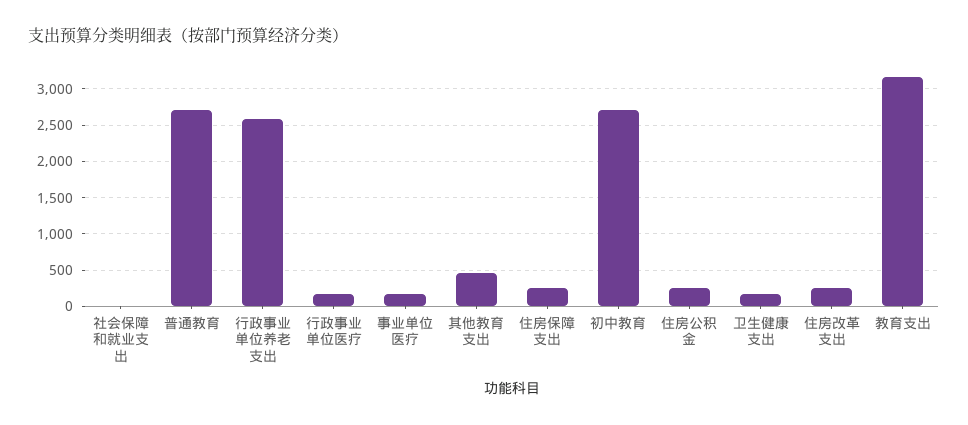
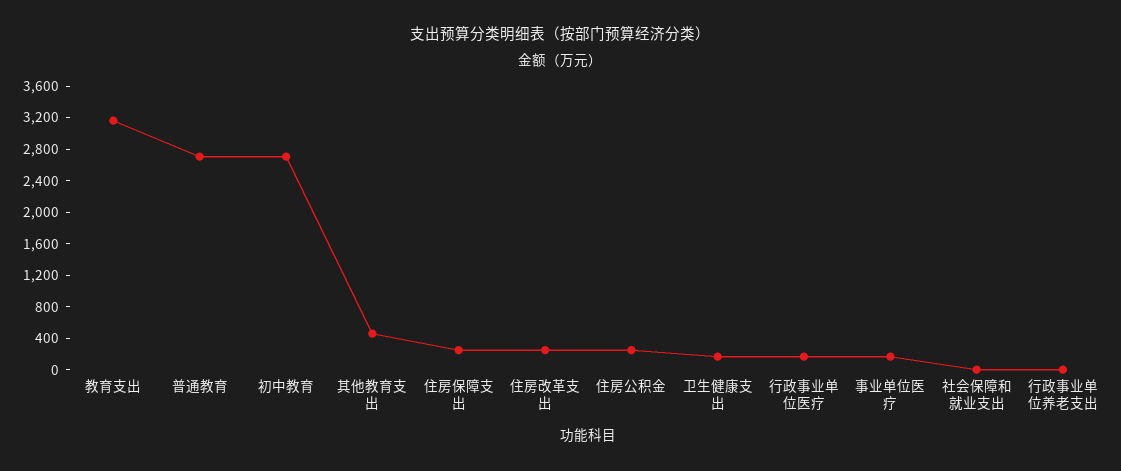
  {
    "社会保障和就业支出": 0,
    "普通教育": 2700,
-   "行政事业单位养老支出": 2600,
+   "行政事业单位养老支出": 0,
    "行政事业单位医疗": 200,
    "事业单位医疗": 200,
    "其他教育支出": 500,
    "住房保障支出": 200,
    "初中教育": 2700,
    "住房公积金": 200,
    "卫生健康支出": 200,
    "住房改革支出": 200,
    "教育支出": 3200
  }

